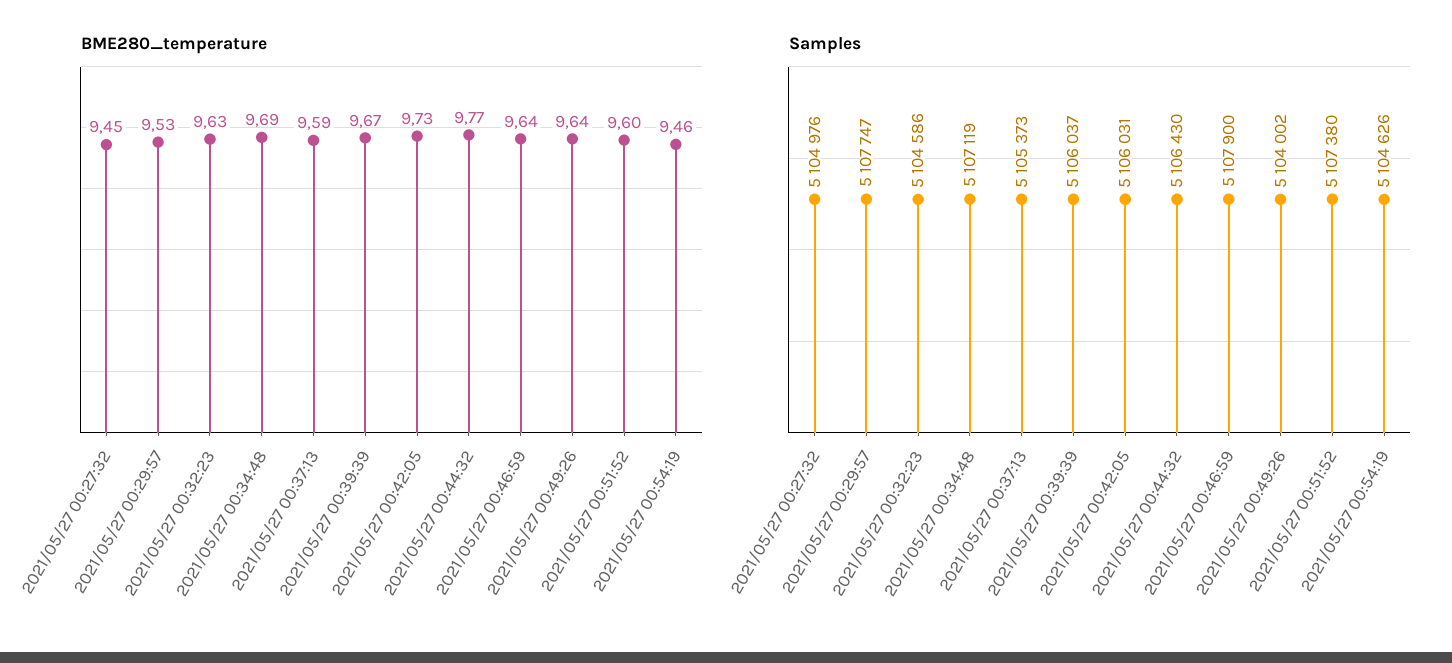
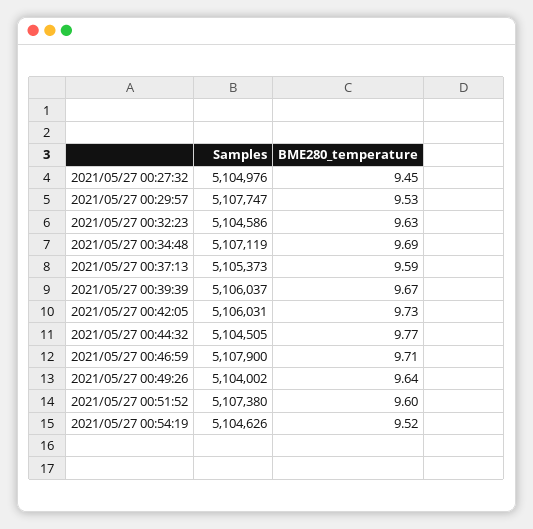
  {
    "BME280_temperature": {
      "2021/05/27 00:27:32": 9.45,
      "2021/05/27 00:29:57": 9.53,
      "2021/05/27 00:32:23": 9.63,
      "2021/05/27 00:34:48": 9.69,
      "2021/05/27 00:37:13": 9.59,
      "2021/05/27 00:39:39": 9.67,
      "2021/05/27 00:42:05": 9.73,
      "2021/05/27 00:44:32": 9.77,
-     "2021/05/27 00:46:59": 9.64,
+     "2021/05/27 00:46:59": 9.71,
      "2021/05/27 00:49:26": 9.64,
      "2021/05/27 00:51:52": 9.6,
-     "2021/05/27 00:54:19": 9.46
+     "2021/05/27 00:54:19": 9.52
    },
    "Samples": {
      "2021/05/27 00:27:32": 5104976,
      "2021/05/27 00:29:57": 5107747,
      "2021/05/27 00:32:23": 5104586,
      "2021/05/27 00:34:48": 5107119,
      "2021/05/27 00:37:13": 5105373,
      "2021/05/27 00:39:39": 5106037,
      "2021/05/27 00:42:05": 5106031,
-     "2021/05/27 00:44:32": 5106430,
+     "2021/05/27 00:44:32": 5104505,
      "2021/05/27 00:46:59": 5107900,
      "2021/05/27 00:49:26": 5104002,
      "2021/05/27 00:51:52": 5107380,
      "2021/05/27 00:54:19": 5104626
    }
  }

